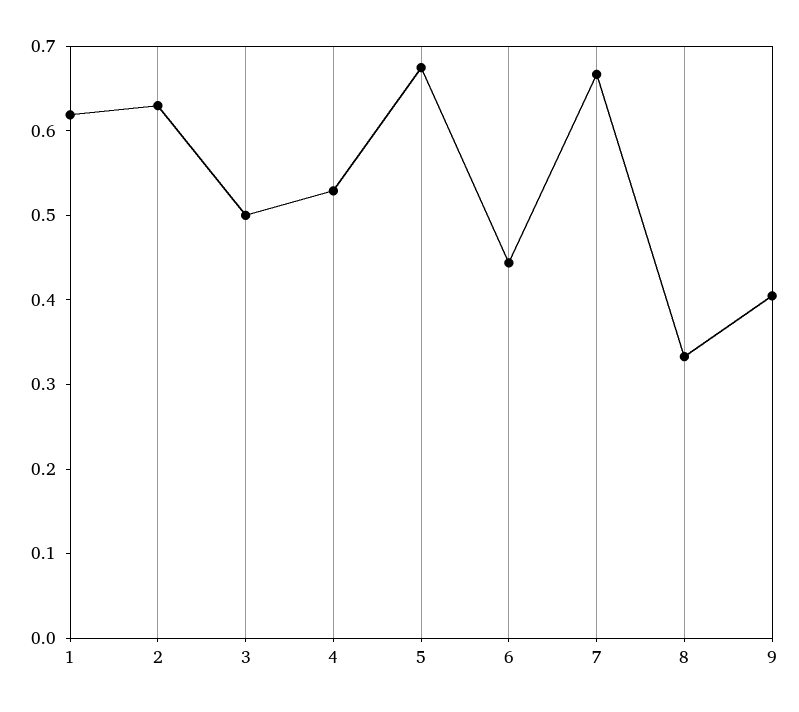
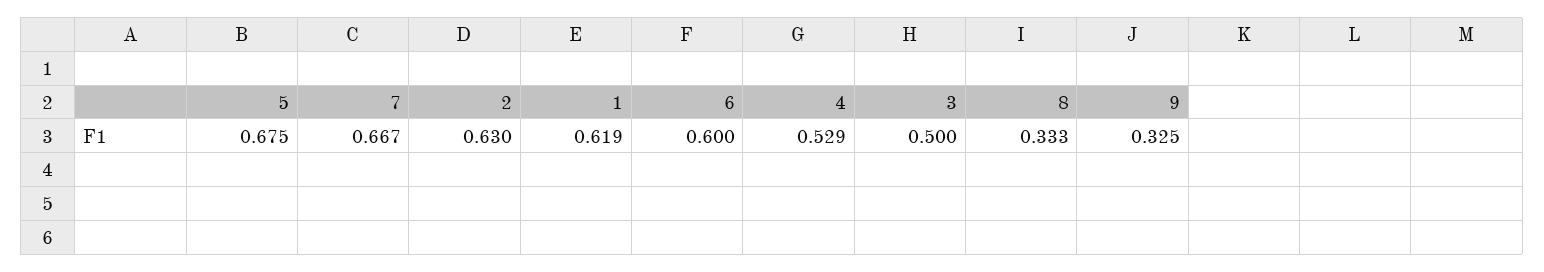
  {
    "1": 0.619,
    "2": 0.63,
    "3": 0.5,
    "4": 0.529,
    "5": 0.675,
-   "6": 0.44,
+   "6": 0.6,
    "7": 0.667,
    "8": 0.333,
-   "9": 0.4
+   "9": 0.325
  }

